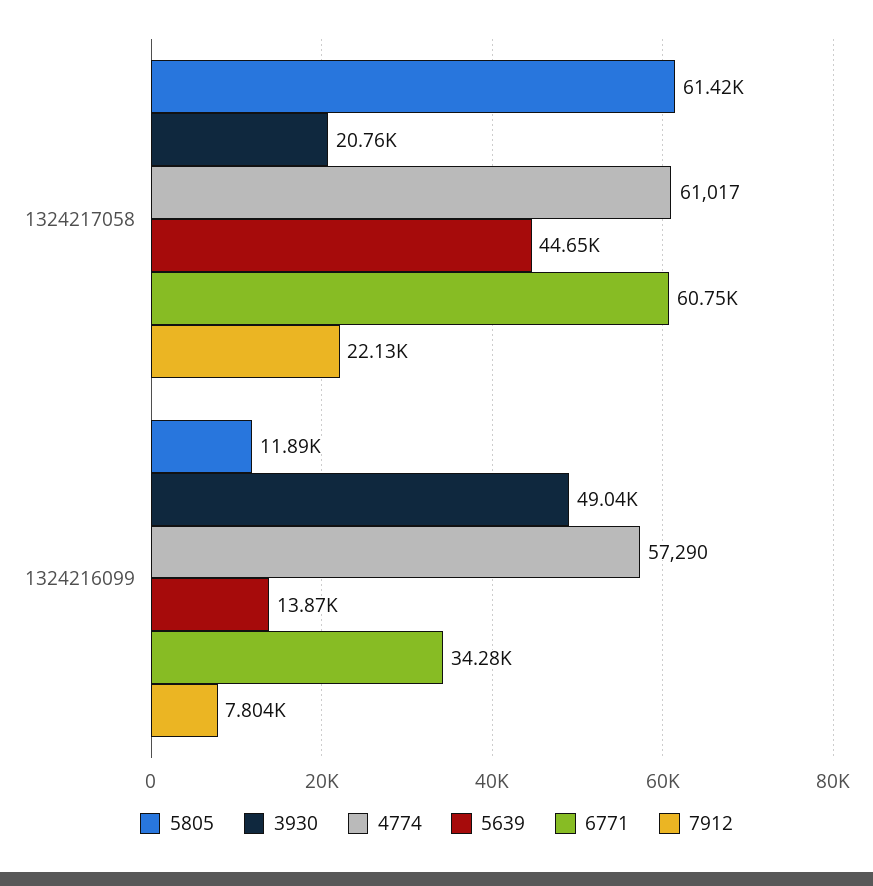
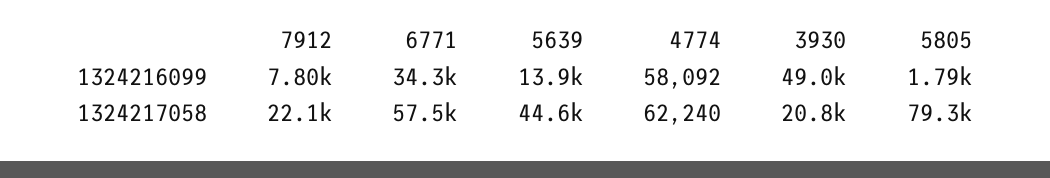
  {
    "5805": {
-     "1324217058": 61420,
+     "1324217058": 79300,
-     "1324216099": 11890
+     "1324216099": 1790
    },
    "3930": {
      "1324217058": 20760,
      "1324216099": 49040
    },
    "4774": {
-     "1324217058": 61017,
+     "1324217058": 62240,
-     "1324216099": 57290
+     "1324216099": 58092
    },
    "5639": {
      "1324217058": 44650,
      "1324216099": 13870
    },
    "6771": {
-     "1324217058": 60750,
+     "1324217058": 57500,
      "1324216099": 34280
    },
    "7912": {
      "1324217058": 22130,
      "1324216099": 7804
    }
  }

